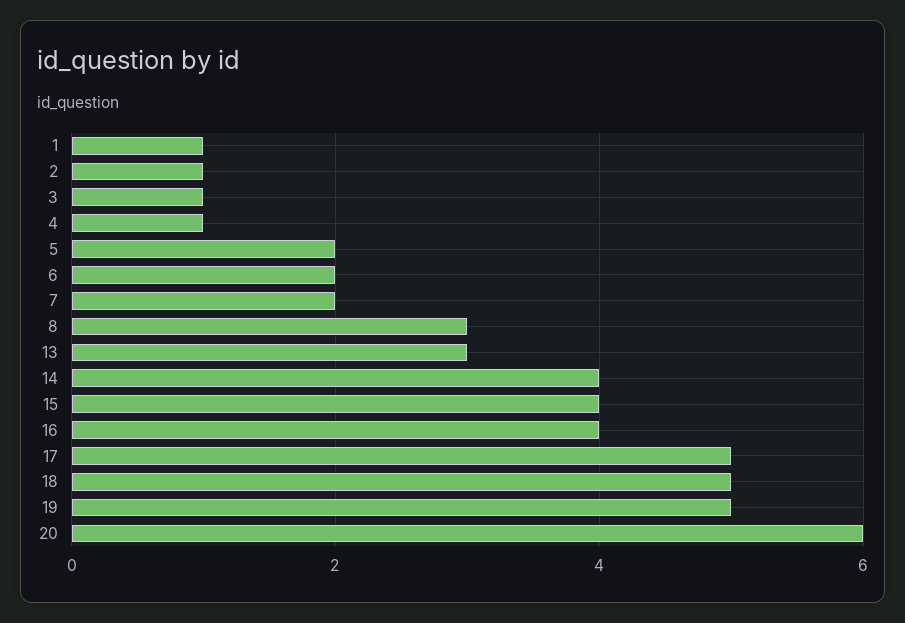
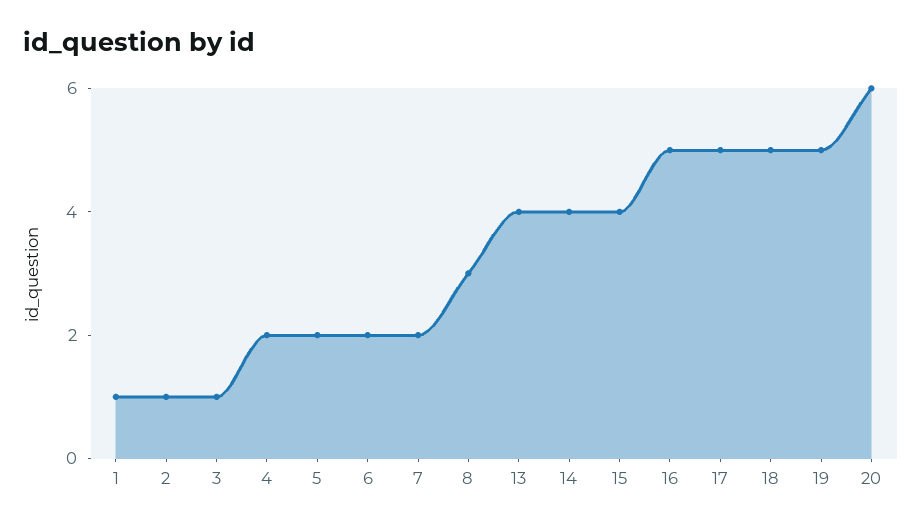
  {
    "1": 1,
    "2": 1,
    "3": 1,
-   "4": 1,
+   "4": 2,
    "5": 2,
    "6": 2,
    "7": 2,
    "8": 3,
-   "13": 3,
+   "13": 4,
    "14": 4,
    "15": 4,
-   "16": 4,
+   "16": 5,
    "17": 5,
    "18": 5,
    "19": 5,
    "20": 6
  }

